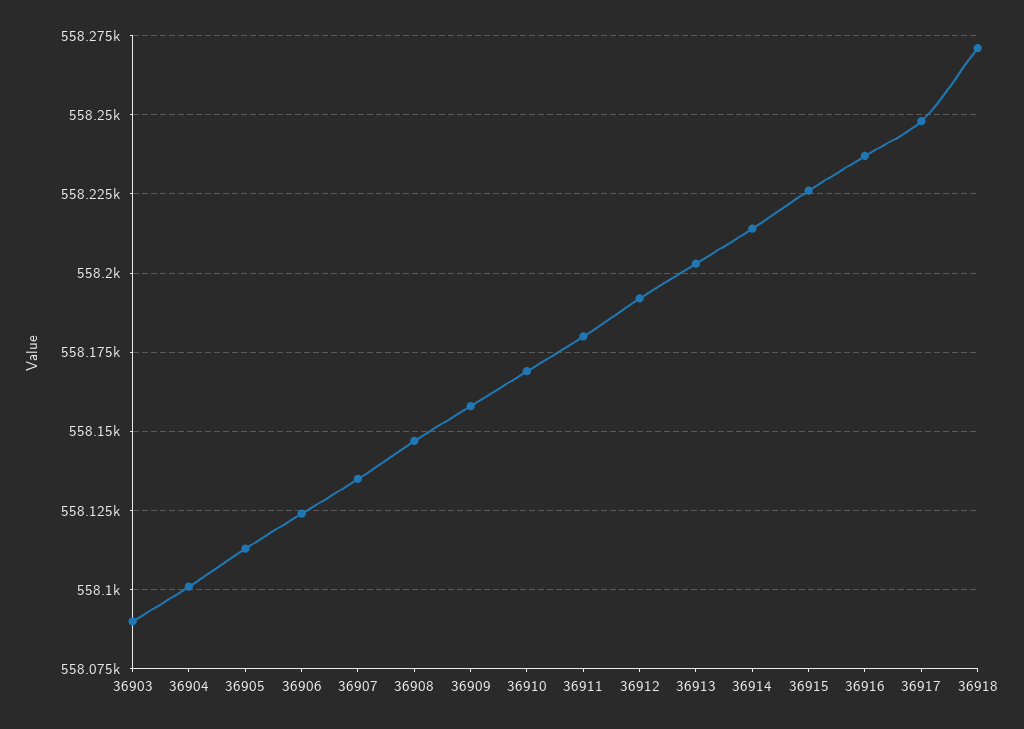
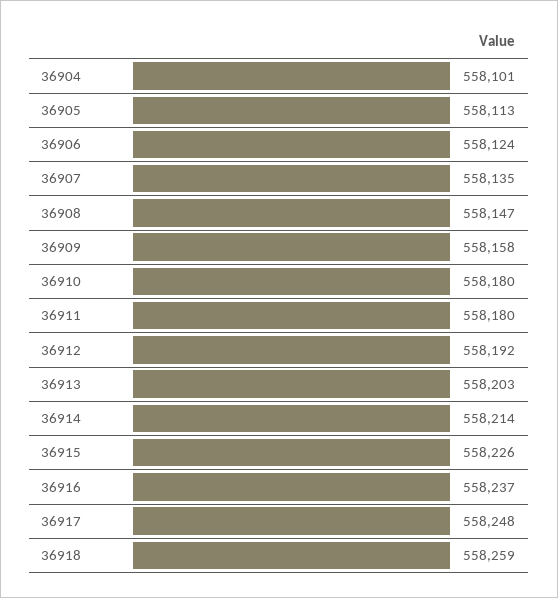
  {
-   "36903": 558090,
    "36904": 558101,
    "36905": 558113,
    "36906": 558124,
    "36907": 558135,
    "36908": 558147,
    "36909": 558158,
-   "36910": 558170,
+   "36910": 558180,
    "36911": 558180,
    "36912": 558192,
    "36913": 558203,
    "36914": 558214,
    "36915": 558226,
    "36916": 558237,
    "36917": 558248,
-   "36918": 558270
+   "36918": 558259
  }

